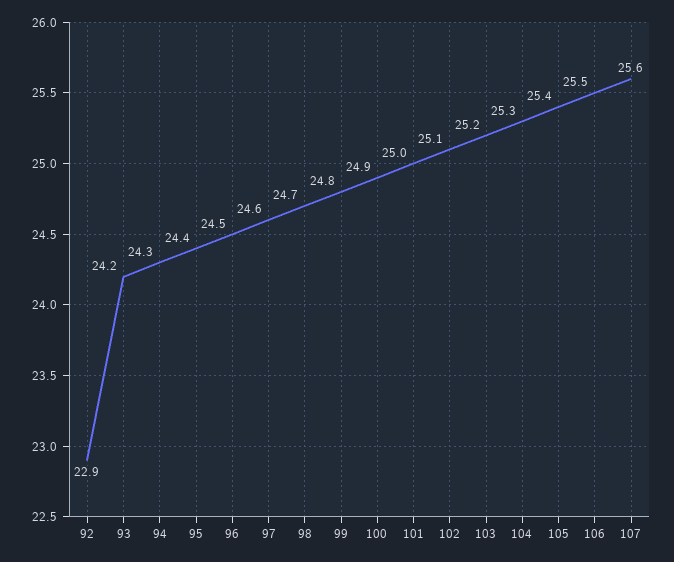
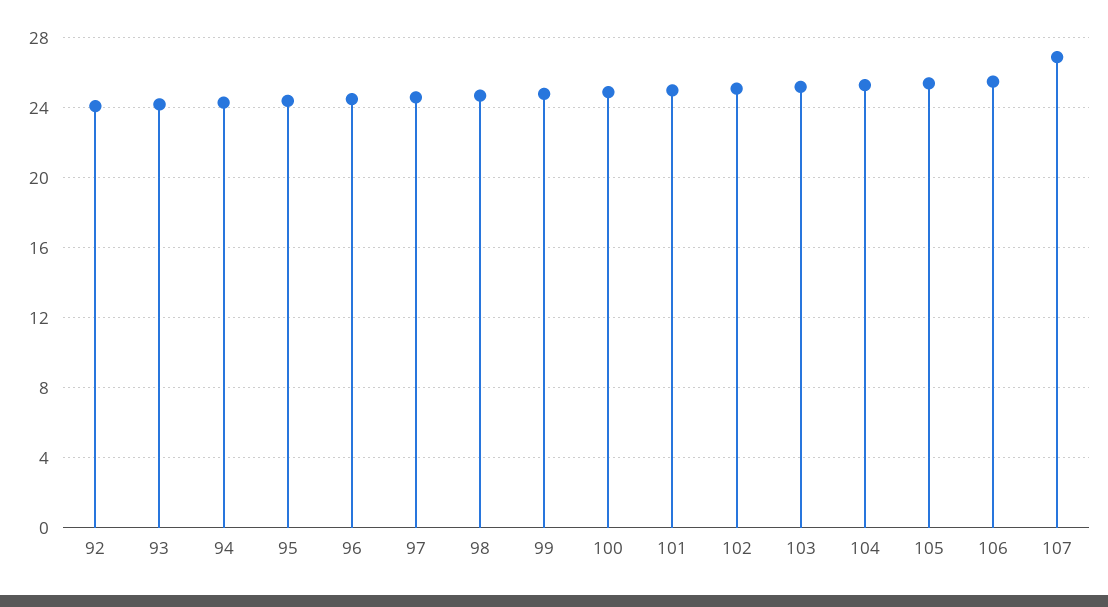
  {
-   "92": 22.9,
+   "92": 24,
    "93": 24.2,
    "94": 24.3,
    "95": 24.4,
    "96": 24.5,
    "97": 24.6,
    "98": 24.7,
    "99": 24.8,
    "100": 24.9,
    "101": 25,
    "102": 25.1,
    "103": 25.2,
    "104": 25.3,
    "105": 25.4,
    "106": 25.5,
-   "107": 25.6
+   "107": 27
  }

